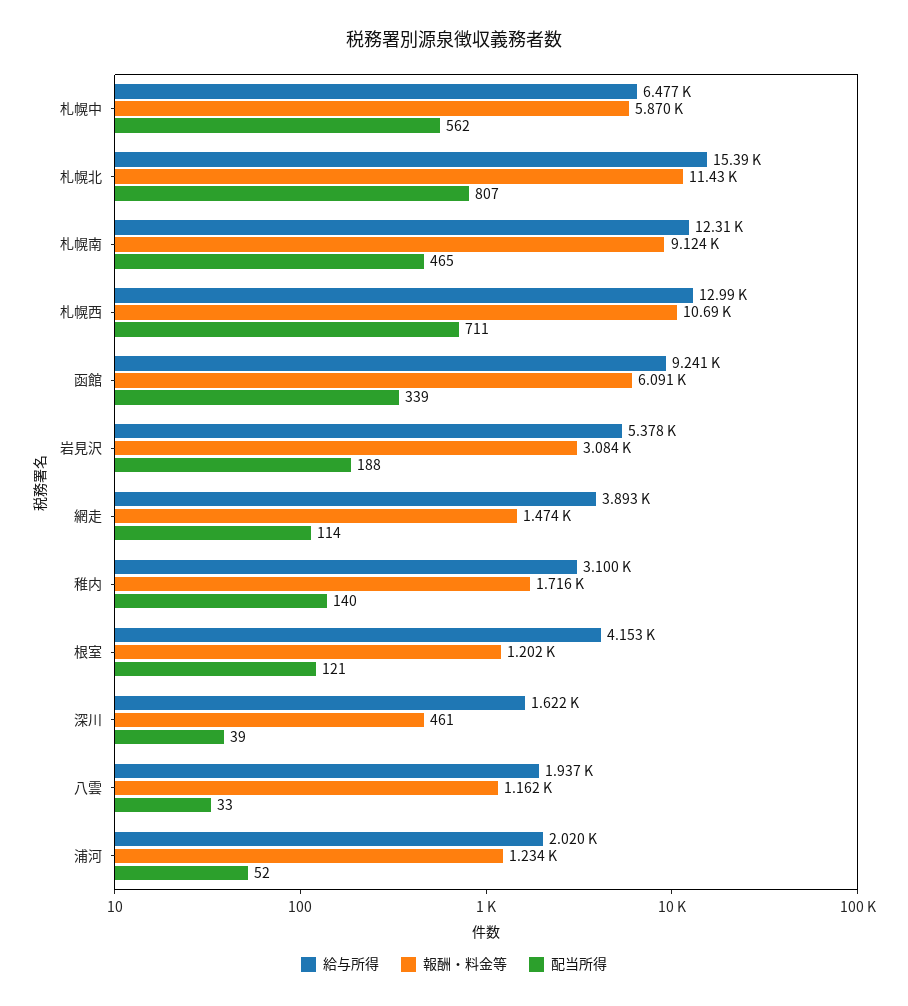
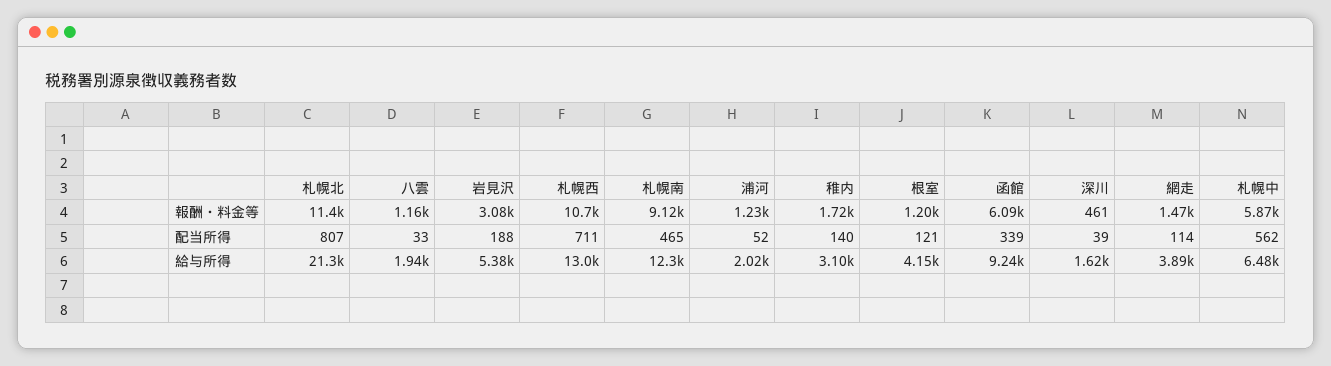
  {
    "給与所得": {
      "札幌中": 6477,
-     "札幌北": 15390,
+     "札幌北": 21300,
      "札幌南": 12310,
      "札幌西": 12990,
      "函館": 9241,
      "岩見沢": 5378,
      "網走": 3893,
      "稚内": 3100,
      "根室": 4153,
      "深川": 1622,
      "八雲": 1937,
      "浦河": 2020
    },
    "報酬・料金等": {
      "札幌中": 5870,
      "札幌北": 11430,
      "札幌南": 9124,
      "札幌西": 10690,
      "函館": 6091,
      "岩見沢": 3084,
      "網走": 1474,
      "稚内": 1716,
      "根室": 1202,
      "深川": 461,
      "八雲": 1162,
      "浦河": 1234
    },
    "配当所得": {
      "札幌中": 562,
      "札幌北": 807,
      "札幌南": 465,
      "札幌西": 711,
      "函館": 339,
      "岩見沢": 188,
      "網走": 114,
      "稚内": 140,
      "根室": 121,
      "深川": 39,
      "八雲": 33,
      "浦河": 52
    }
  }

